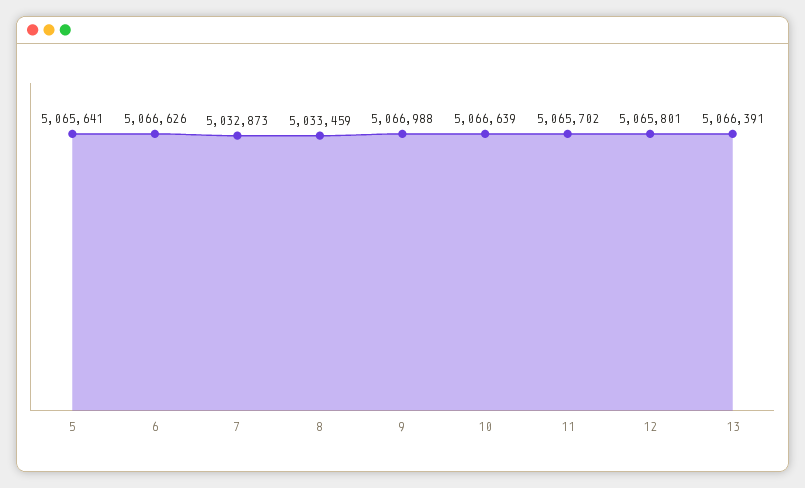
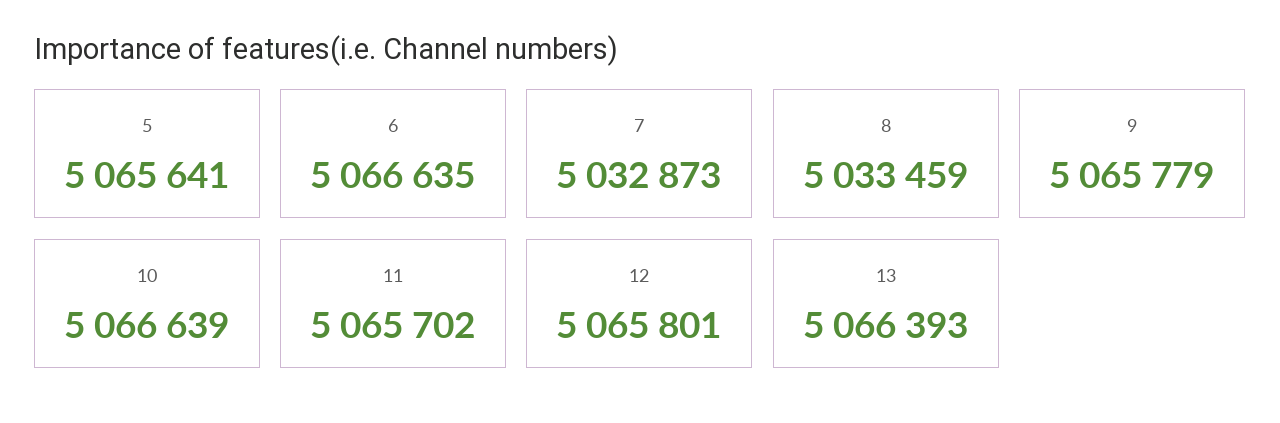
  {
    "5": 5065641,
-   "6": 5066626,
+   "6": 5066635,
    "7": 5032873,
    "8": 5033459,
-   "9": 5066988,
+   "9": 5065779,
    "10": 5066639,
    "11": 5065702,
    "12": 5065801,
-   "13": 5066391
+   "13": 5066393
  }

